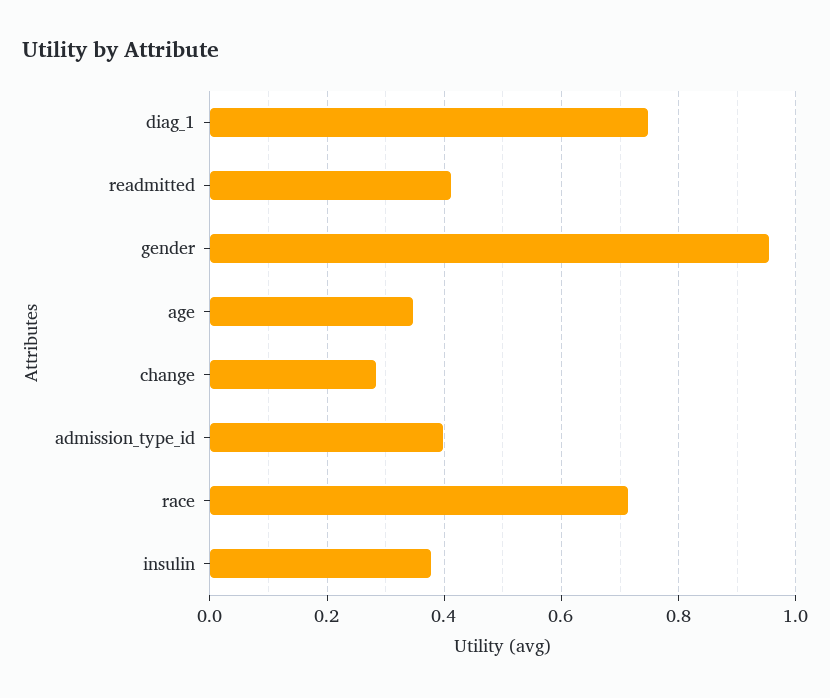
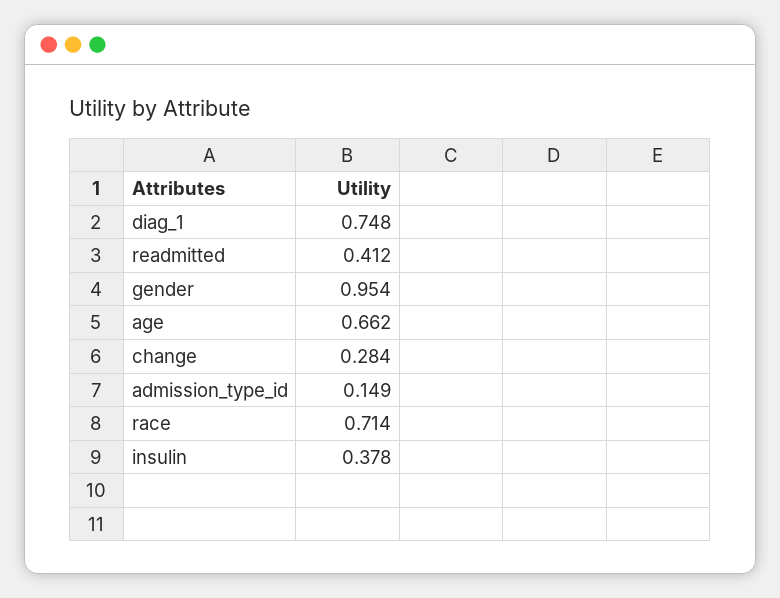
  {
    "diag_1": 0.748,
    "readmitted": 0.412,
    "gender": 0.954,
-   "age": 0.34,
+   "age": 0.662,
    "change": 0.284,
-   "admission_type_id": 0.4,
+   "admission_type_id": 0.149,
    "race": 0.714,
    "insulin": 0.378
  }

